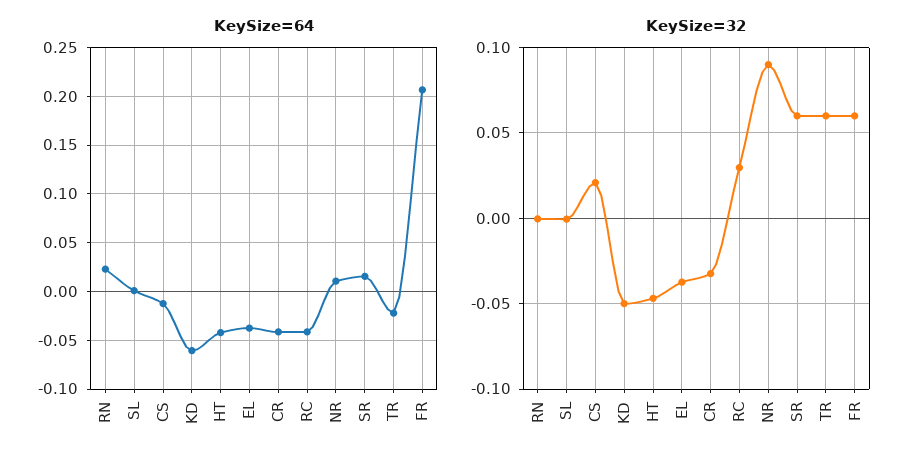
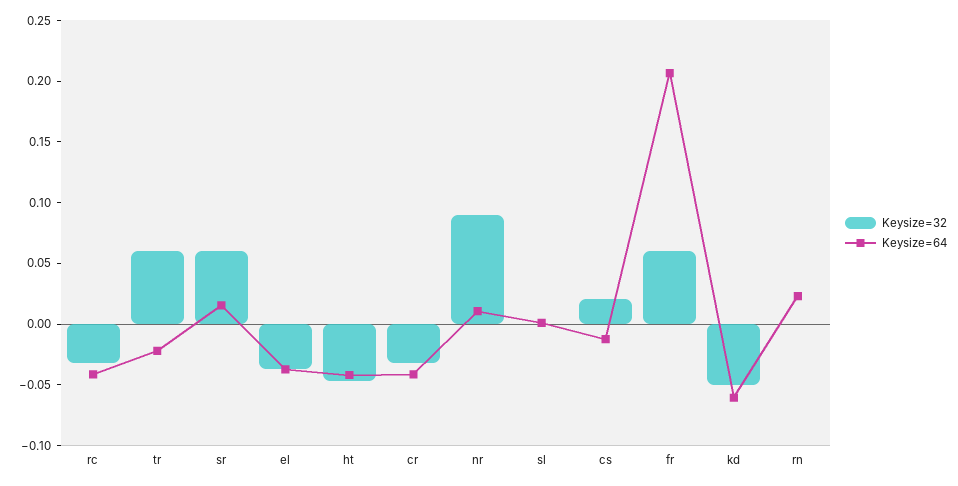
  {
    "KeySize=64": {
      "RN": 0.02,
      "SL": 0,
      "CS": -0.01,
      "KD": -0.06,
      "HT": -0.04,
      "EL": -0.04,
      "CR": -0.04,
      "RC": -0.04,
      "NR": 0.01,
      "SR": 0.02,
      "TR": -0.02,
      "FR": 0.21
    },
    "KeySize=32": {
      "RN": 0,
      "SL": 0,
      "CS": 0.02,
      "KD": -0.05,
      "HT": -0.045,
      "EL": -0.035,
      "CR": -0.03,
-     "RC": 0.03,
+     "RC": -0.03,
      "NR": 0.09,
      "SR": 0.06,
      "TR": 0.06,
      "FR": 0.06
    }
  }

